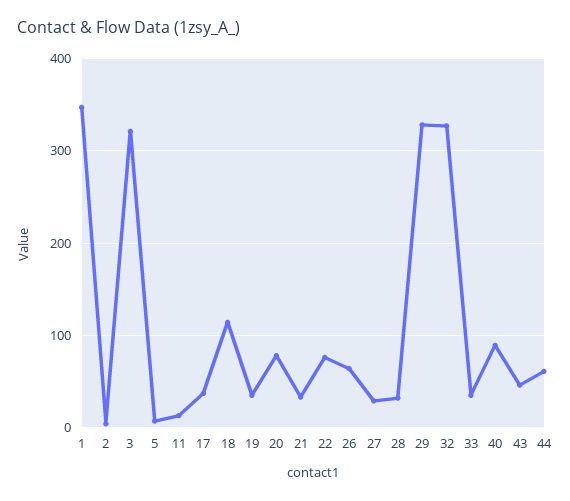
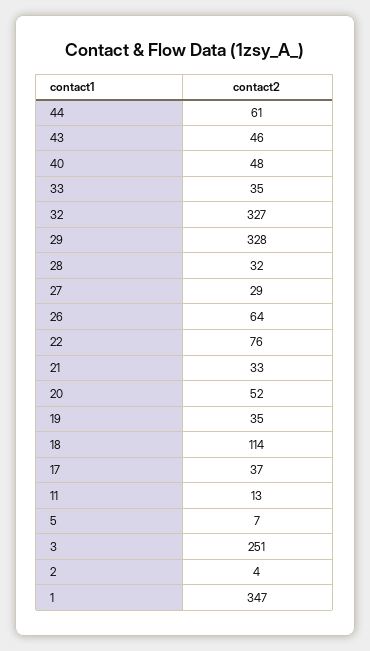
  {
    "1": 347,
    "2": 4,
-   "3": 320,
+   "3": 251,
    "5": 7,
    "11": 13,
    "17": 37,
    "18": 114,
    "19": 35,
-   "20": 80,
+   "20": 52,
    "21": 33,
    "22": 76,
    "26": 64,
    "27": 29,
    "28": 32,
    "29": 328,
    "32": 327,
    "33": 35,
-   "40": 90,
+   "40": 48,
    "43": 46,
    "44": 61
  }

